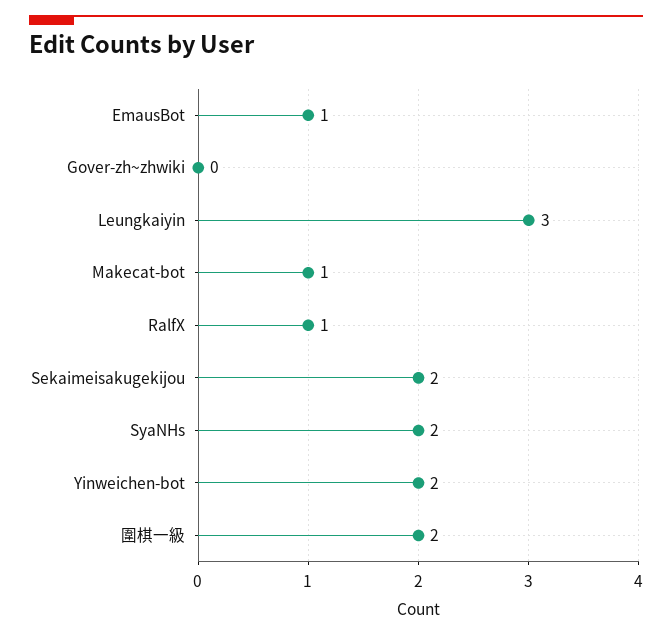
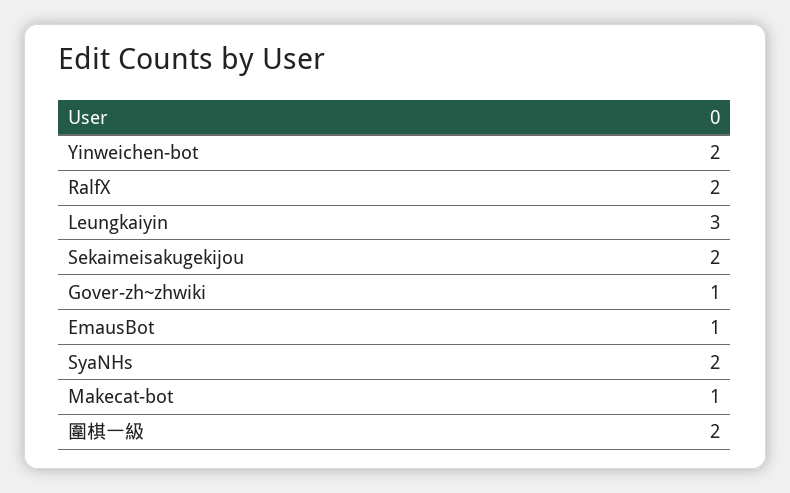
  {
    "EmausBot": 1,
-   "Gover-zh~zhwiki": 0,
+   "Gover-zh~zhwiki": 1,
    "Leungkaiyin": 3,
    "Makecat-bot": 1,
-   "RalfX": 1,
+   "RalfX": 2,
    "Sekaimeisakugekijou": 2,
    "SyaNHs": 2,
    "Yinweichen-bot": 2,
    "圍棋一級": 2
  }

